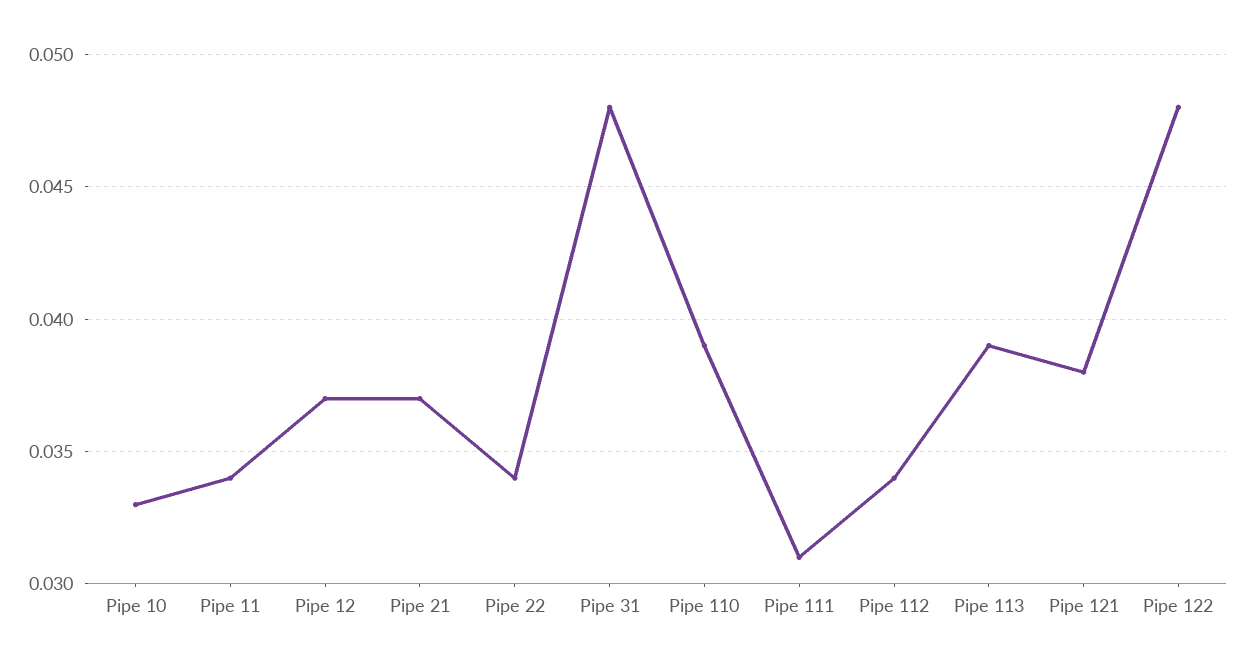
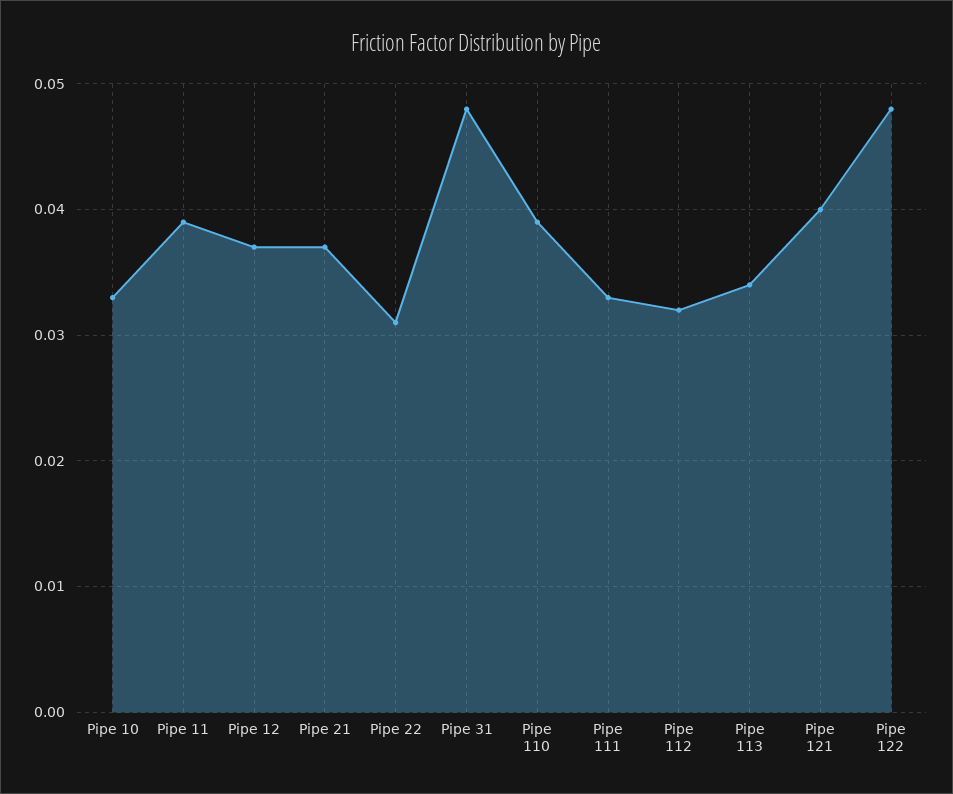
  {
    "Pipe 10": 0.033,
-   "Pipe 11": 0.034,
+   "Pipe 11": 0.039,
    "Pipe 12": 0.037,
    "Pipe 21": 0.037,
-   "Pipe 22": 0.034,
+   "Pipe 22": 0.031,
    "Pipe 31": 0.048,
    "Pipe 110": 0.039,
-   "Pipe 111": 0.031,
+   "Pipe 111": 0.033,
-   "Pipe 112": 0.034,
+   "Pipe 112": 0.032,
-   "Pipe 113": 0.039,
+   "Pipe 113": 0.034,
-   "Pipe 121": 0.038,
+   "Pipe 121": 0.04,
    "Pipe 122": 0.048
  }

